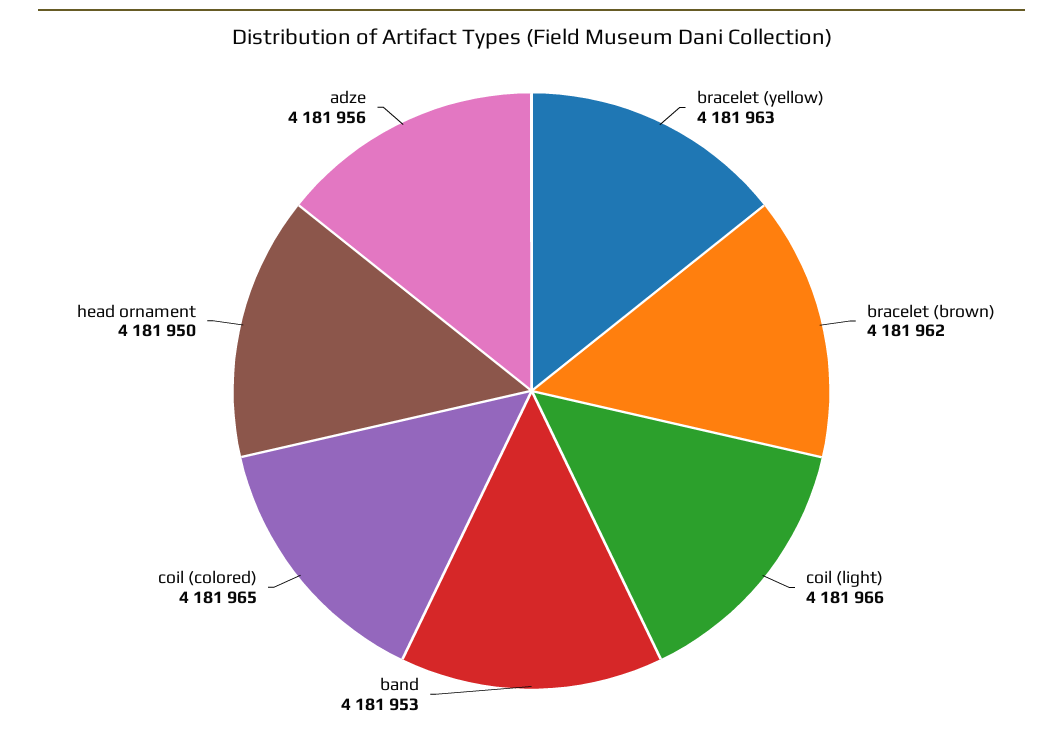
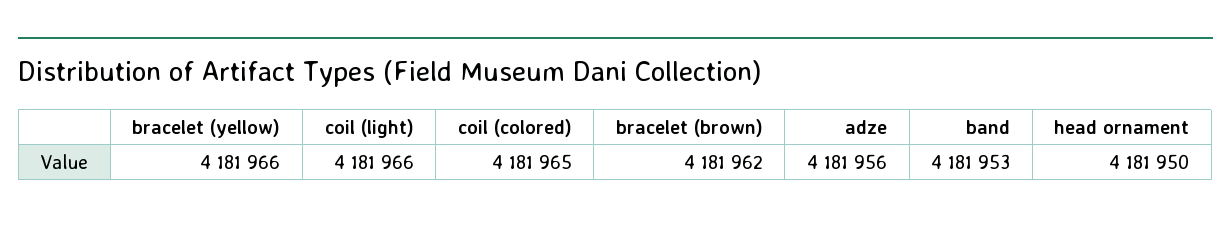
  {
-   "bracelet (yellow)": 4181963,
+   "bracelet (yellow)": 4181966,
    "bracelet (brown)": 4181962,
    "coil (light)": 4181966,
    "band": 4181953,
    "coil (colored)": 4181965,
    "head ornament": 4181950,
    "adze": 4181956
  }

